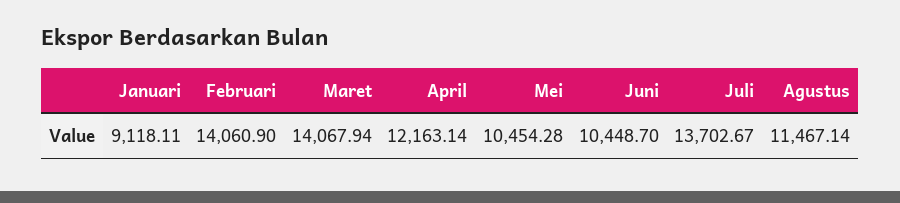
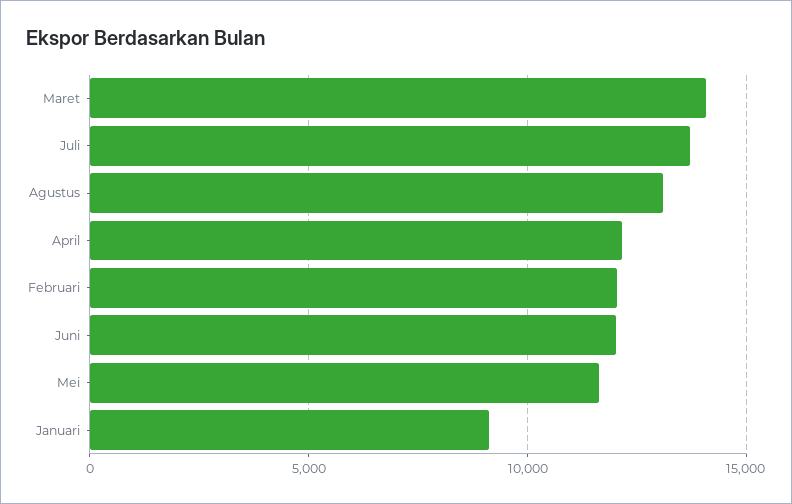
  {
    "Januari": 9118.11,
-   "Februari": 14060.9,
+   "Februari": 12000,
    "Maret": 14067.94,
    "April": 12163.14,
-   "Mei": 10454.28,
+   "Mei": 11500,
-   "Juni": 10448.7,
+   "Juni": 12000,
    "Juli": 13702.67,
-   "Agustus": 11467.14
+   "Agustus": 13000
  }

